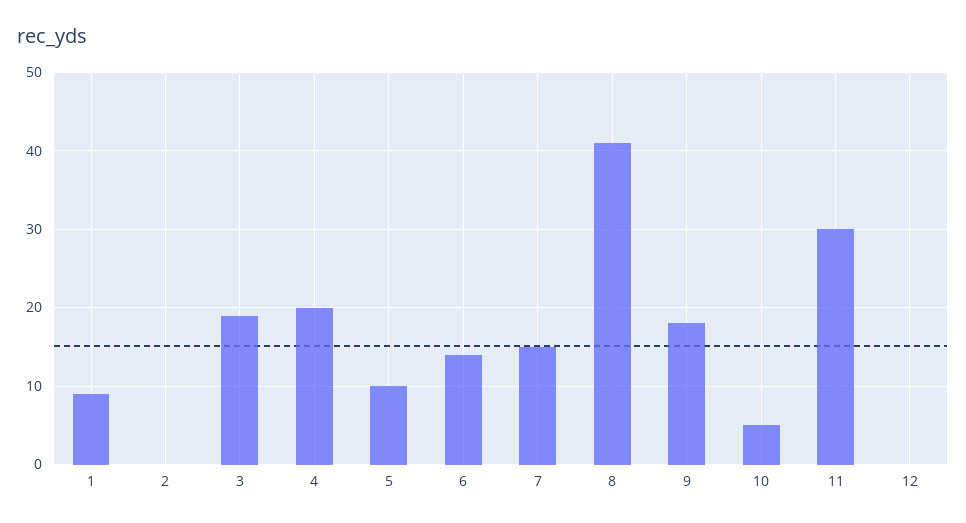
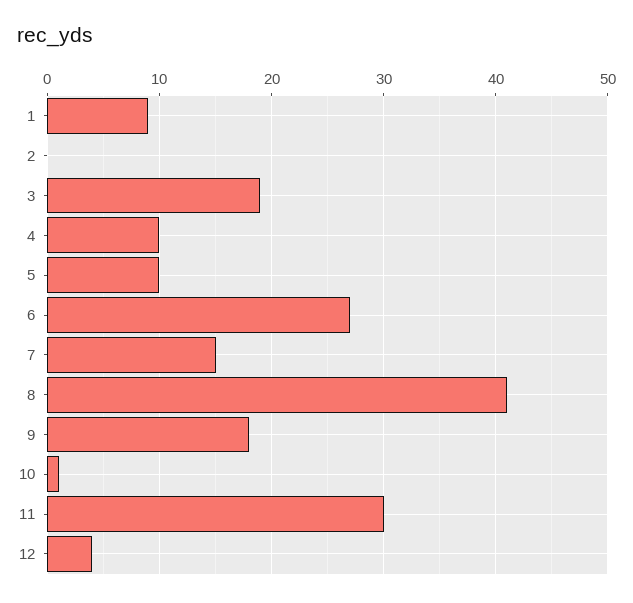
  {
    "1": 9,
    "2": 0,
    "3": 19,
-   "4": 20,
+   "4": 10,
    "5": 10,
-   "6": 14,
+   "6": 27,
    "7": 15,
    "8": 41,
    "9": 18,
-   "10": 5,
+   "10": 1,
    "11": 30,
-   "12": 0
+   "12": 4
  }

